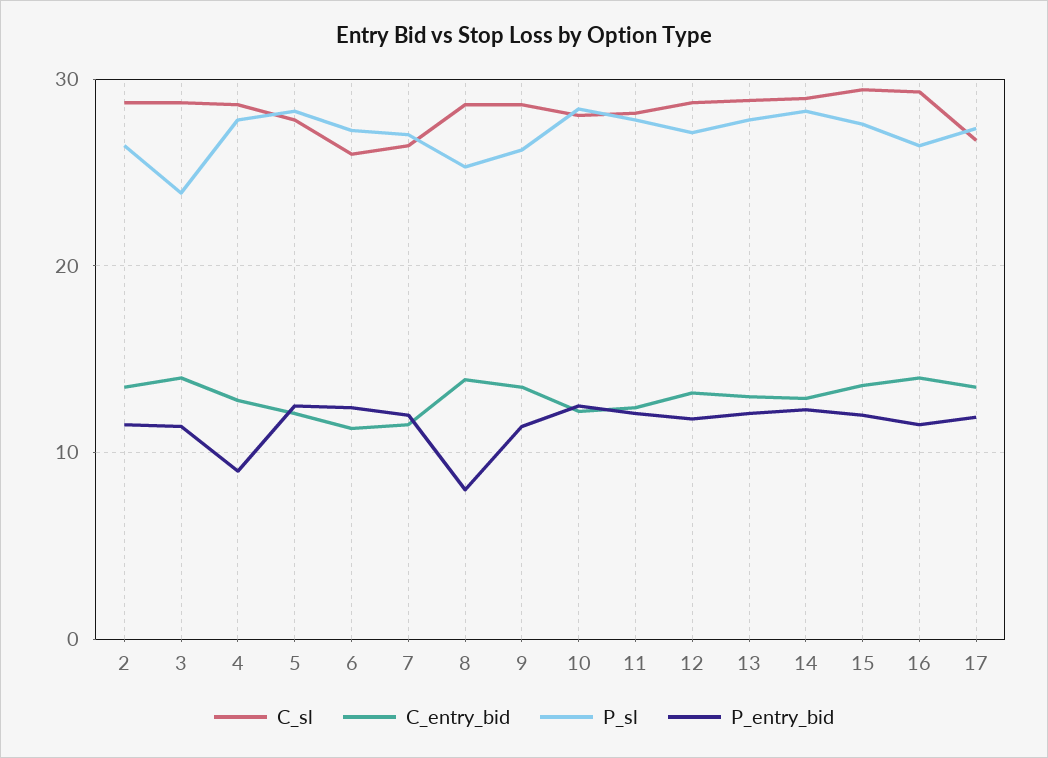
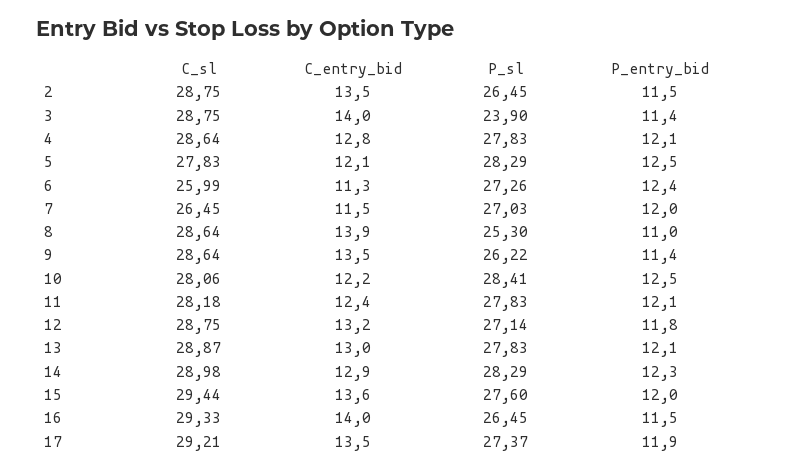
  {
    "C_sl": {
      "2": 28.75,
      "3": 28.75,
      "4": 28.64,
      "5": 27.83,
      "6": 25.99,
      "7": 26.45,
      "8": 28.64,
      "9": 28.64,
      "10": 28.06,
      "11": 28.18,
      "12": 28.75,
      "13": 28.87,
      "14": 28.98,
      "15": 29.44,
      "16": 29.33,
-     "17": 27
+     "17": 29.21
    },
    "C_entry_bid": {
      "2": 13.5,
      "3": 14,
      "4": 12.8,
      "5": 12.1,
      "6": 11.3,
      "7": 11.5,
      "8": 13.9,
      "9": 13.5,
      "10": 12.2,
      "11": 12.4,
      "12": 13.2,
      "13": 13,
      "14": 12.9,
      "15": 13.6,
      "16": 14,
      "17": 13.5
    },
    "P_sl": {
      "2": 26.45,
      "3": 23.9,
      "4": 27.83,
      "5": 28.29,
      "6": 27.26,
      "7": 27.03,
      "8": 25.3,
      "9": 26.22,
      "10": 28.41,
      "11": 27.83,
      "12": 27.14,
      "13": 27.83,
      "14": 28.29,
      "15": 27.6,
      "16": 26.45,
      "17": 27.37
    },
    "P_entry_bid": {
      "2": 11.5,
      "3": 11.4,
-     "4": 9,
+     "4": 12.1,
      "5": 12.5,
      "6": 12.4,
      "7": 12,
-     "8": 8,
+     "8": 11,
      "9": 11.4,
      "10": 12.5,
      "11": 12.1,
      "12": 11.8,
      "13": 12.1,
      "14": 12.3,
      "15": 12,
      "16": 11.5,
      "17": 11.9
    }
  }

